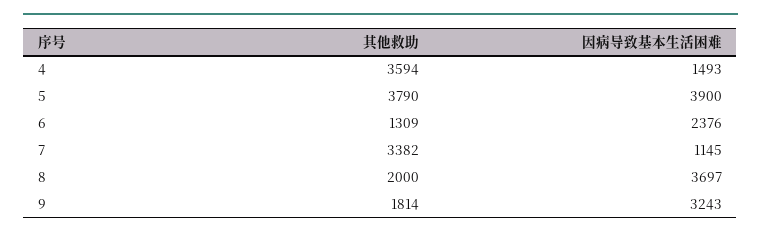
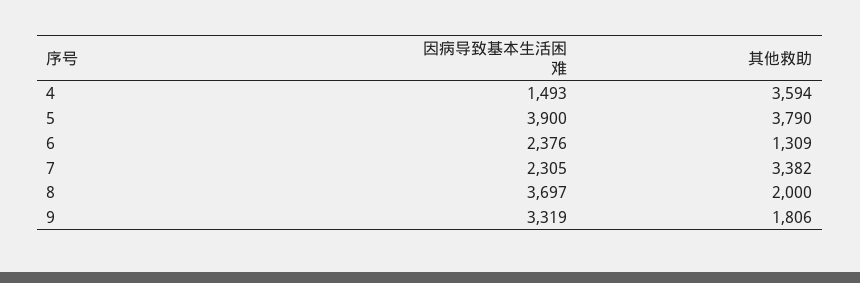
  {
    "其他救助": {
      "4": 3594,
      "5": 3790,
      "6": 1309,
      "7": 3382,
      "8": 2000,
-     "9": 1814
+     "9": 1806
    },
    "因病导致基本生活困难": {
      "4": 1493,
      "5": 3900,
      "6": 2376,
-     "7": 1145,
+     "7": 2305,
      "8": 3697,
-     "9": 3243
+     "9": 3319
    }
  }

